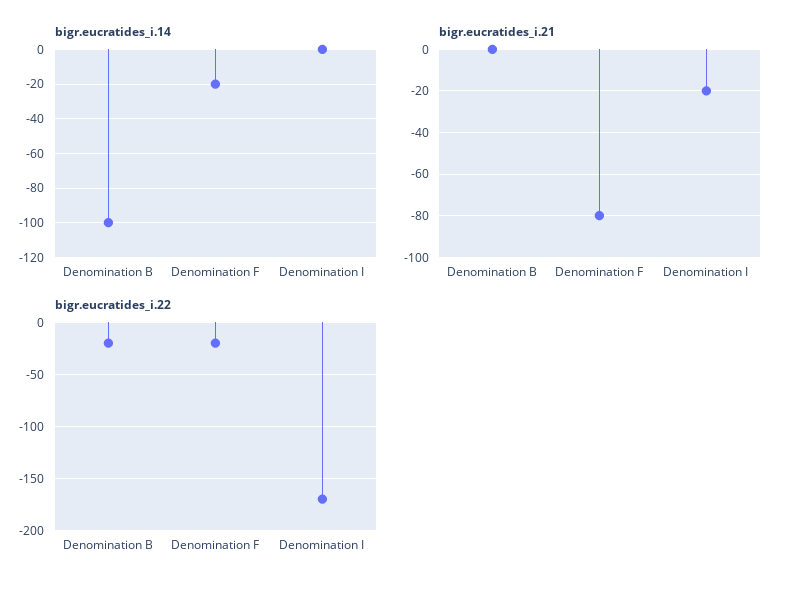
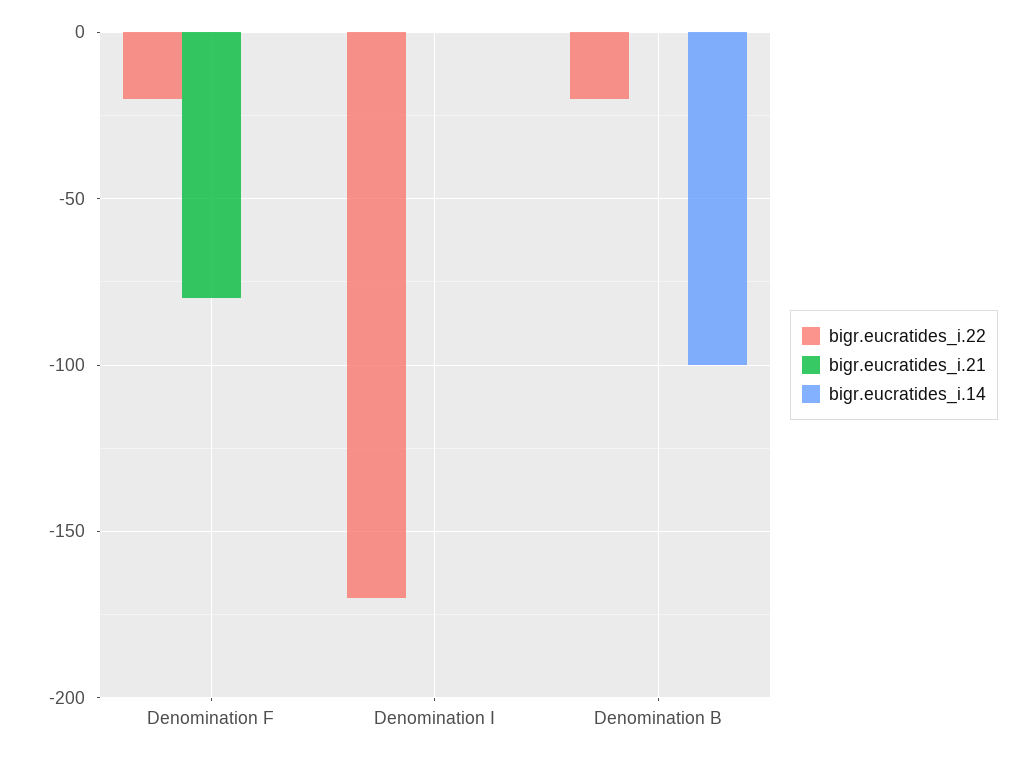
  {
    "bigr.eucratides_i.14": {
      "Denomination B": -100,
-     "Denomination F": -20,
+     "Denomination F": 0,
      "Denomination I": 0
    },
    "bigr.eucratides_i.21": {
      "Denomination B": 0,
      "Denomination F": -80,
-     "Denomination I": -20
+     "Denomination I": 0
    },
    "bigr.eucratides_i.22": {
      "Denomination B": -20,
      "Denomination F": -20,
      "Denomination I": -170
    }
  }

